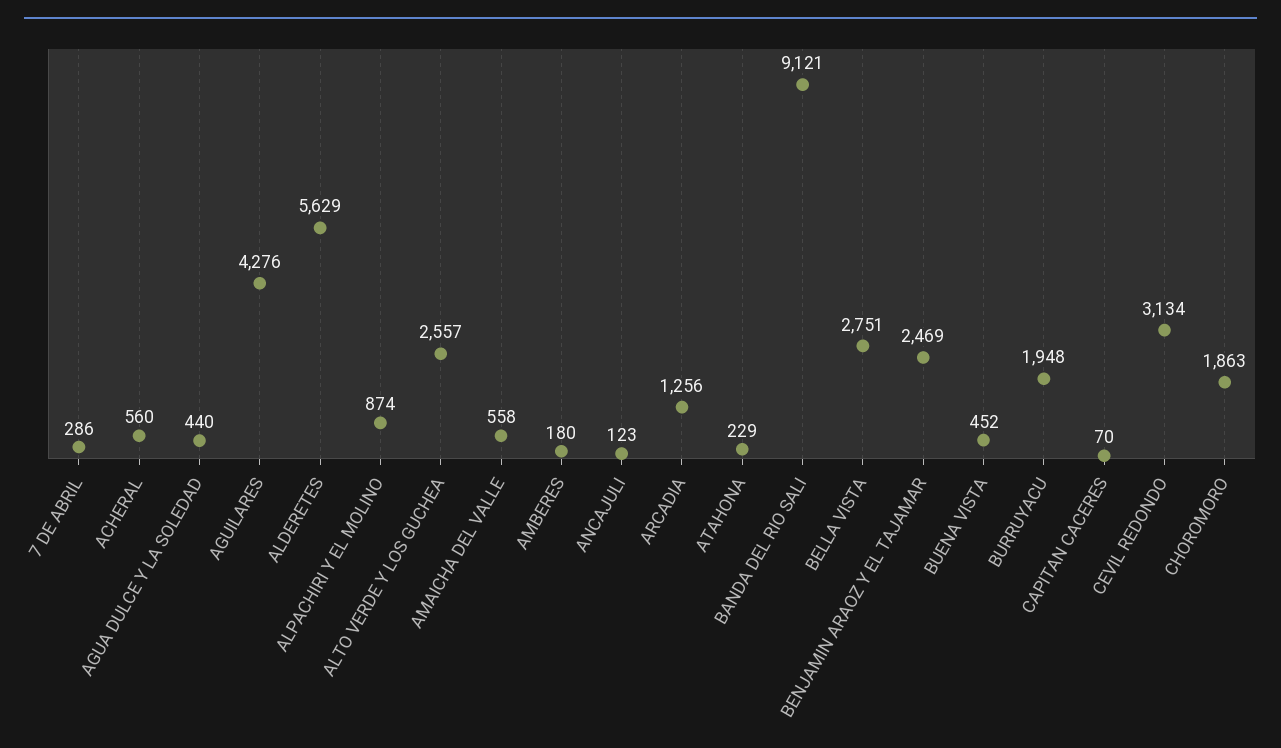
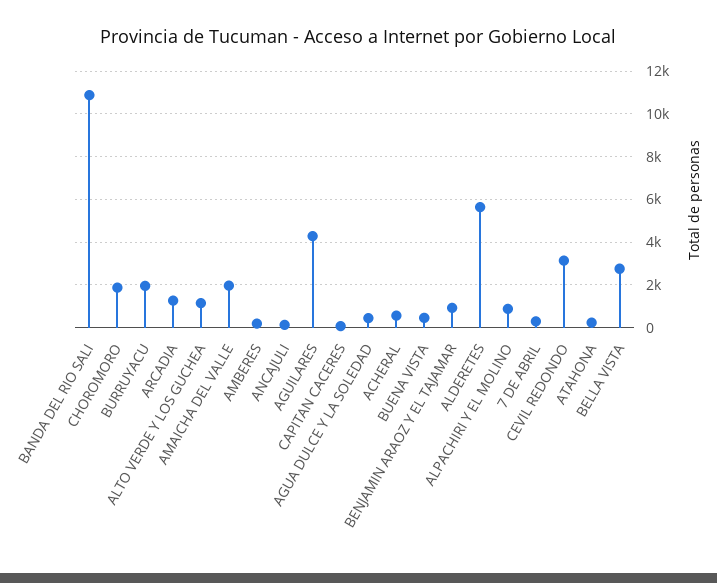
  {
    "7 DE ABRIL": 286,
    "ACHERAL": 560,
    "AGUA DULCE Y LA SOLEDAD": 440,
    "AGUILARES": 4276,
    "ALDERETES": 5629,
    "ALPACHIRI Y EL MOLINO": 874,
-   "ALTO VERDE Y LOS GUCHEA": 2557,
+   "ALTO VERDE Y LOS GUCHEA": 1000,
-   "AMAICHA DEL VALLE": 558,
+   "AMAICHA DEL VALLE": 2000,
    "AMBERES": 180,
    "ANCAJULI": 123,
    "ARCADIA": 1256,
    "ATAHONA": 229,
-   "BANDA DEL RIO SALI": 9121,
+   "BANDA DEL RIO SALI": 11000,
    "BELLA VISTA": 2751,
-   "BENJAMIN ARAOZ Y EL TAJAMAR": 2469,
+   "BENJAMIN ARAOZ Y EL TAJAMAR": 1000,
    "BUENA VISTA": 452,
    "BURRUYACU": 1948,
    "CAPITAN CACERES": 70,
    "CEVIL REDONDO": 3134,
    "CHOROMORO": 1863
  }

